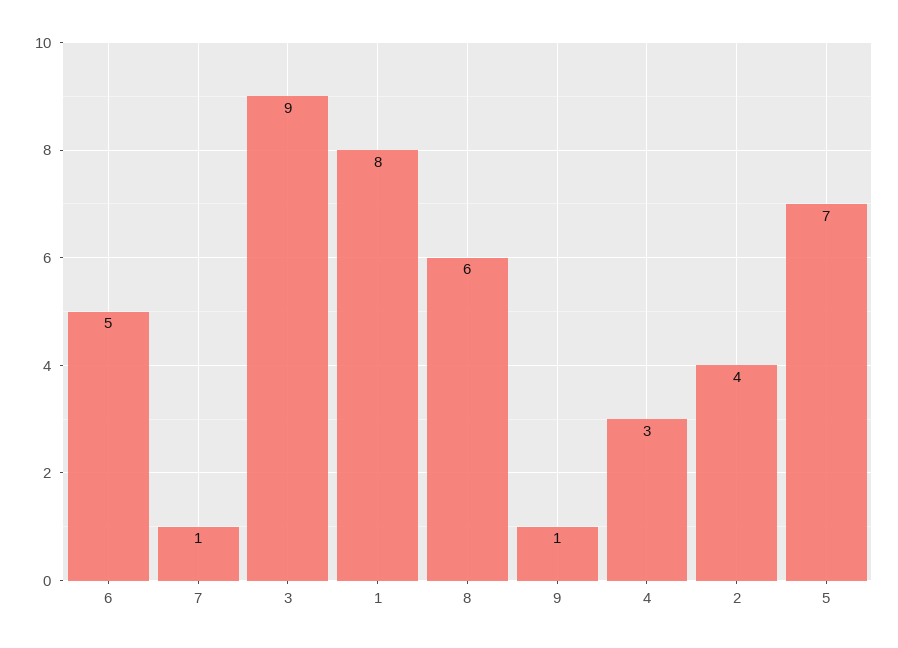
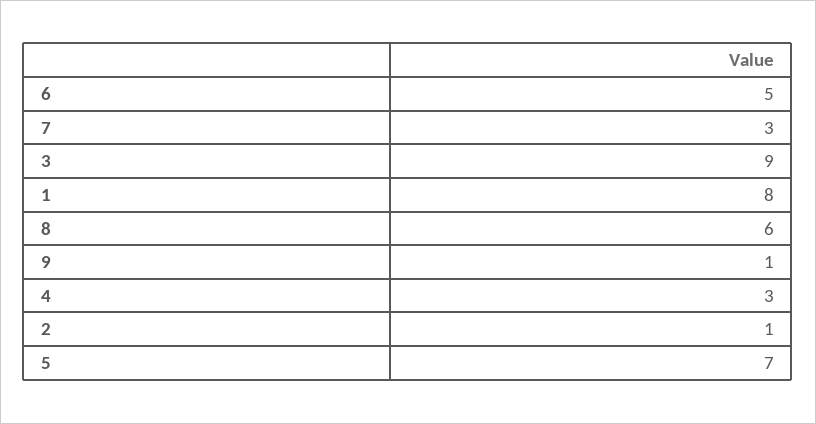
  {
    "6": 5,
-   "7": 1,
+   "7": 3,
    "3": 9,
    "1": 8,
    "8": 6,
    "9": 1,
    "4": 3,
-   "2": 4,
+   "2": 1,
    "5": 7
  }

